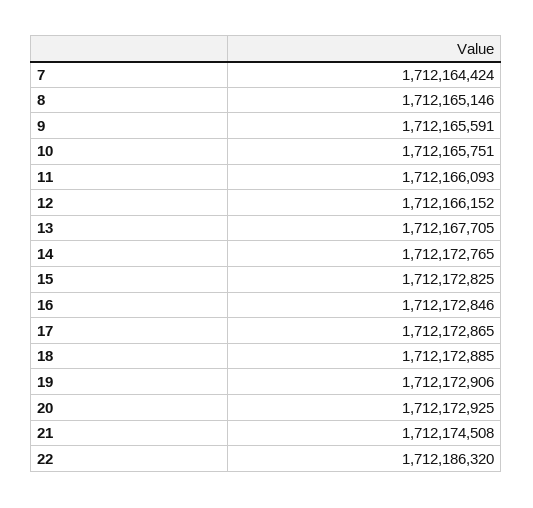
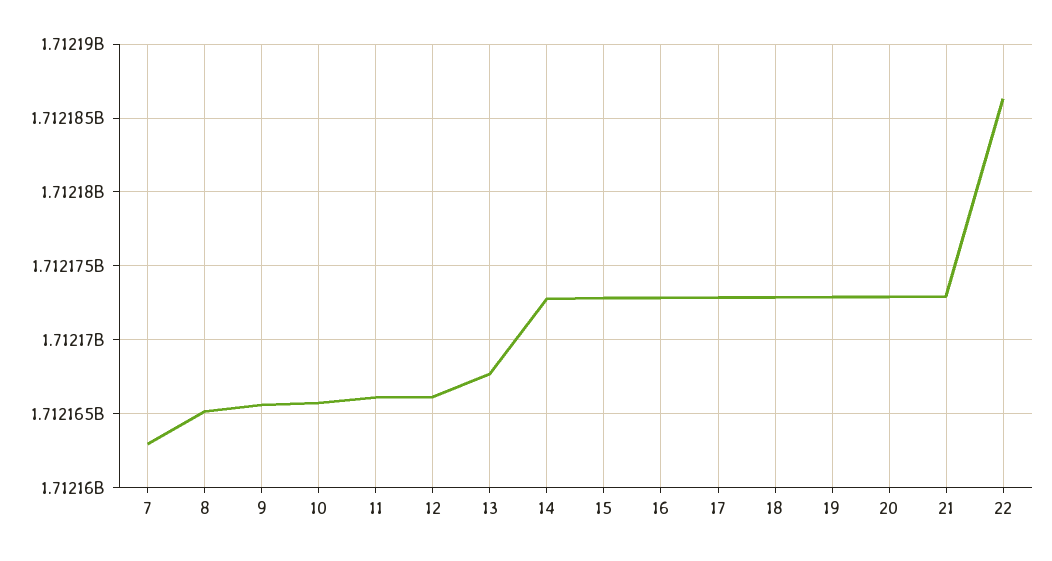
  {
-   "7": 1712164424,
+   "7": 1712163000,
    "8": 1712165146,
    "9": 1712165591,
    "10": 1712165751,
    "11": 1712166093,
    "12": 1712166152,
    "13": 1712167705,
    "14": 1712172765,
    "15": 1712172825,
    "16": 1712172846,
    "17": 1712172865,
    "18": 1712172885,
    "19": 1712172906,
    "20": 1712172925,
-   "21": 1712174508,
+   "21": 1712173000,
    "22": 1712186320
  }

